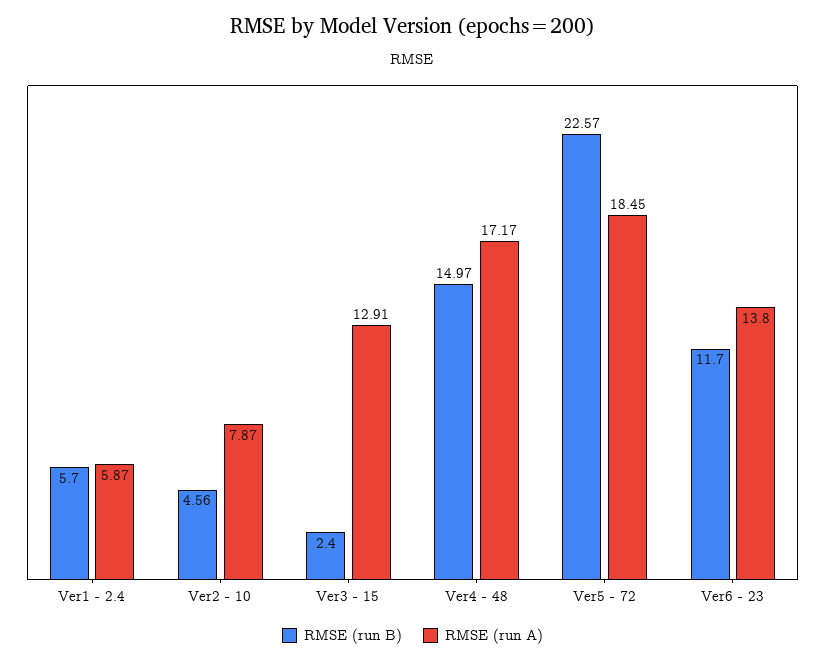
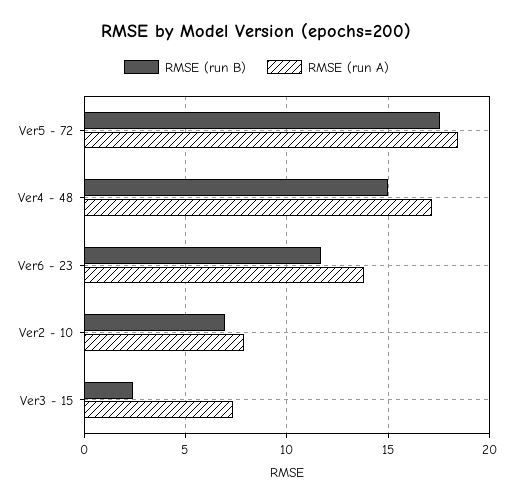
  {
    "RMSE (run B)": {
-     "Ver1 - 2.4": 5.7,
-     "Ver2 - 10": 4.56,
+     "Ver2 - 10": 7,
      "Ver3 - 15": 2.4,
      "Ver4 - 48": 14.97,
-     "Ver5 - 72": 22.57,
+     "Ver5 - 72": 17.5,
      "Ver6 - 23": 11.7
    },
    "RMSE (run A)": {
-     "Ver1 - 2.4": 5.87,
      "Ver2 - 10": 7.87,
-     "Ver3 - 15": 12.91,
+     "Ver3 - 15": 7.5,
      "Ver4 - 48": 17.17,
      "Ver5 - 72": 18.45,
      "Ver6 - 23": 13.8
    }
  }

